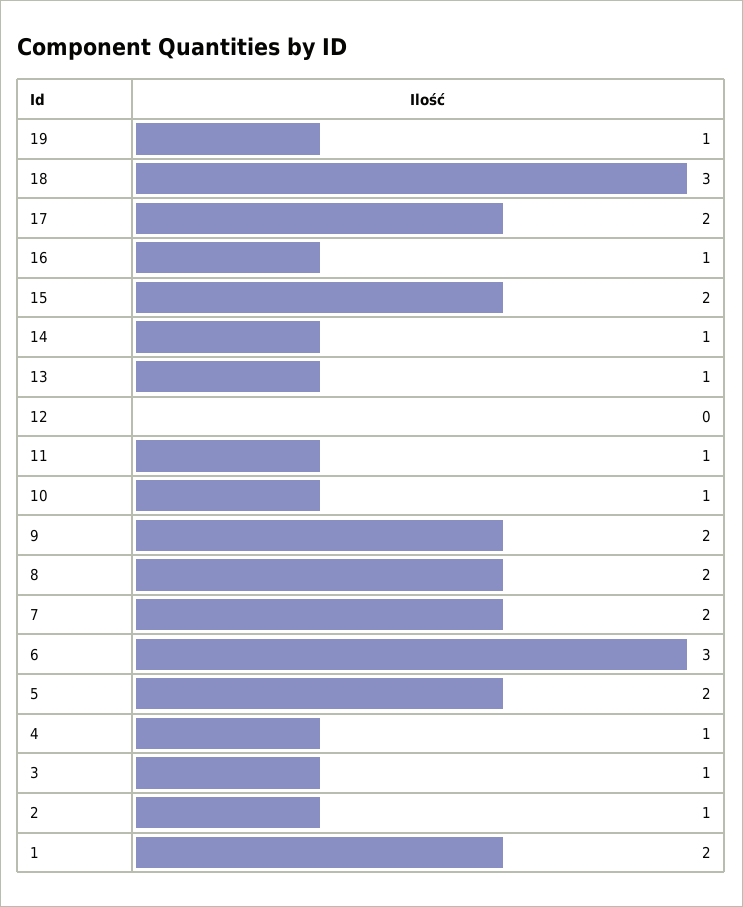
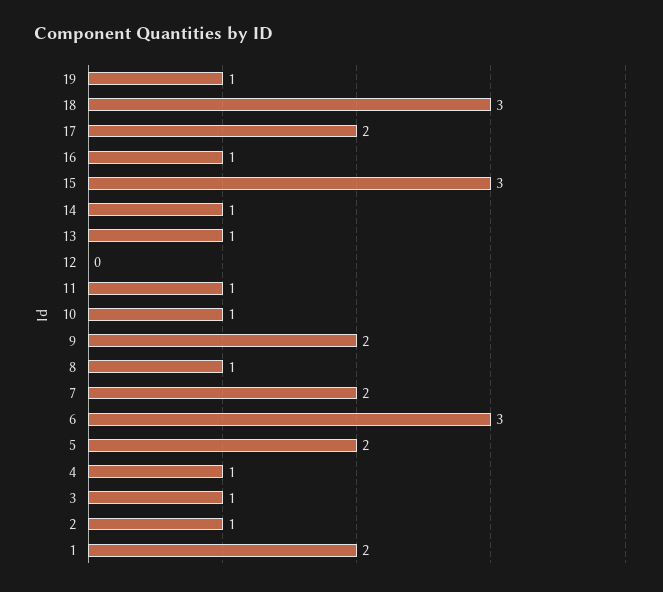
  {
    "19": 1,
    "18": 3,
    "17": 2,
    "16": 1,
-   "15": 2,
+   "15": 3,
    "14": 1,
    "13": 1,
    "12": 0,
    "11": 1,
    "10": 1,
    "9": 2,
-   "8": 2,
+   "8": 1,
    "7": 2,
    "6": 3,
    "5": 2,
    "4": 1,
    "3": 1,
    "2": 1,
    "1": 2
  }

